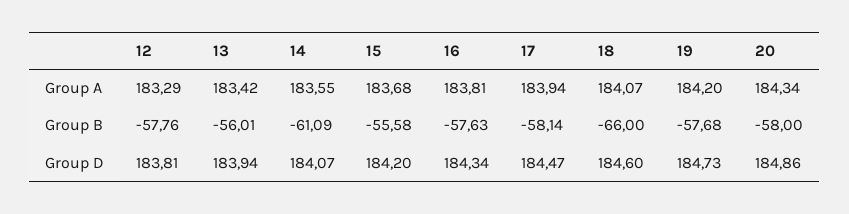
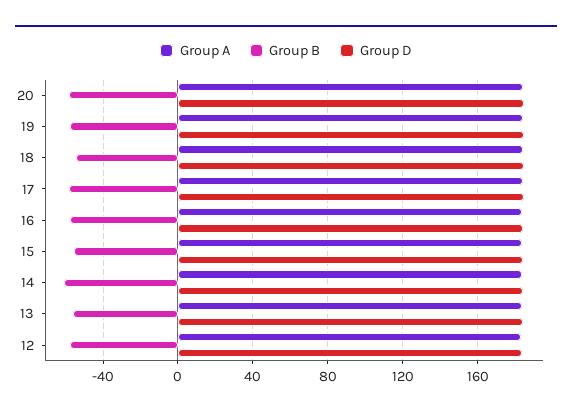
  {
    "Group A": {
      "12": 183.29,
      "13": 183.42,
      "14": 183.55,
      "15": 183.68,
      "16": 183.81,
      "17": 183.94,
      "18": 184.07,
      "19": 184.2,
      "20": 184.34
    },
    "Group B": {
      "12": -57.76,
      "13": -56.01,
      "14": -61.09,
      "15": -55.58,
      "16": -57.63,
      "17": -58.14,
-     "18": -66,
+     "18": -55,
      "19": -57.68,
      "20": -58
    },
    "Group D": {
      "12": 183.81,
      "13": 183.94,
      "14": 184.07,
      "15": 184.2,
      "16": 184.34,
      "17": 184.47,
      "18": 184.6,
      "19": 184.73,
      "20": 184.86
    }
  }

